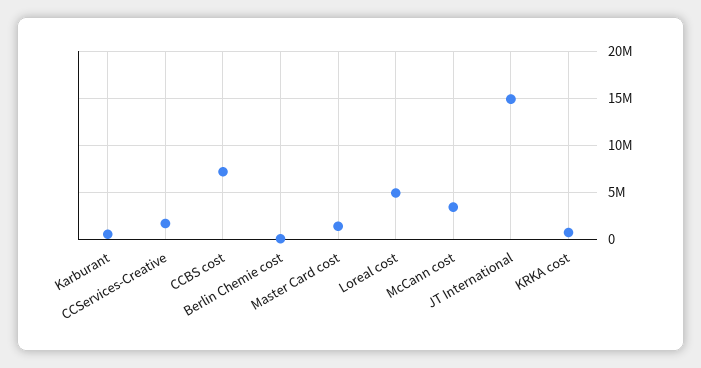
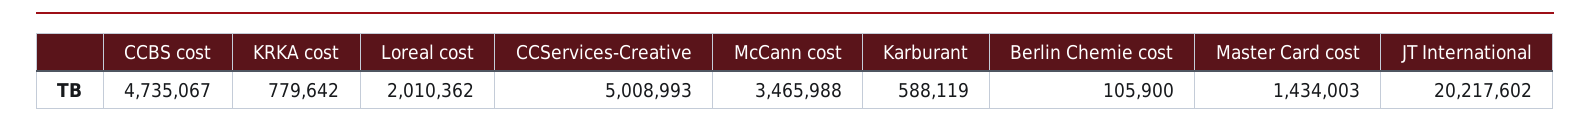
  {
    "Karburant": 588119,
-   "CCServices-Creative": 2000000,
+   "CCServices-Creative": 5008993,
-   "CCBS cost": 7000000,
+   "CCBS cost": 4735067,
    "Berlin Chemie cost": 105900,
    "Master Card cost": 1434003,
-   "Loreal cost": 5000000,
+   "Loreal cost": 2010362,
    "McCann cost": 3465988,
-   "JT International": 15000000,
+   "JT International": 20217602,
    "KRKA cost": 779642
  }

